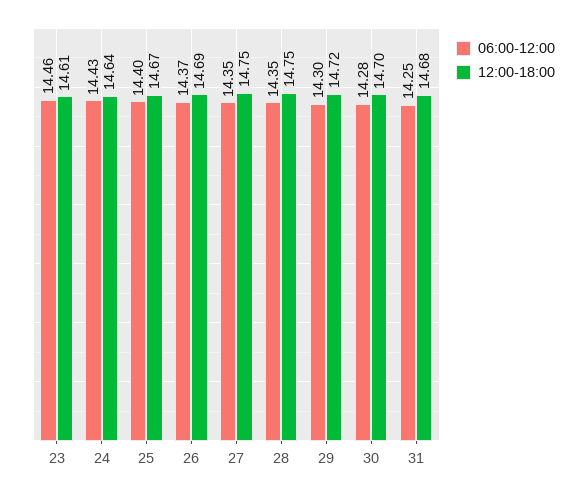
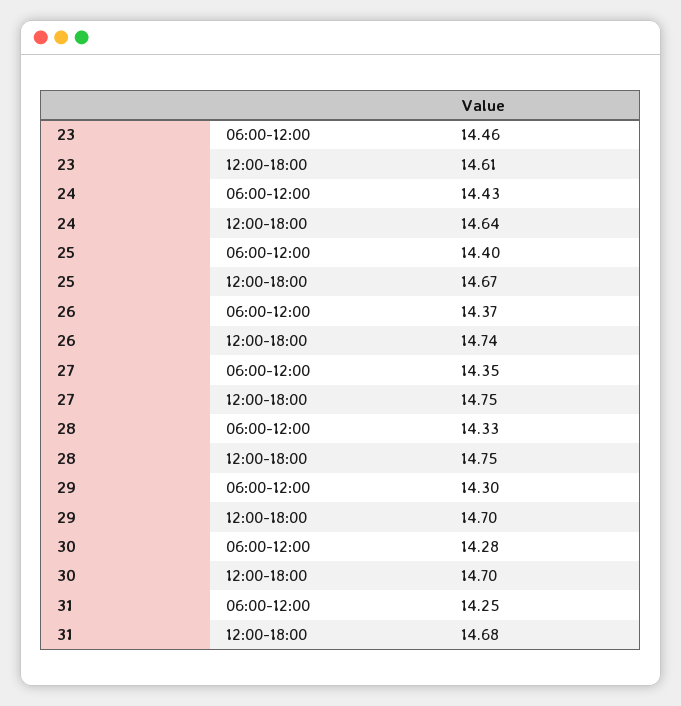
  {
    "06:00-12:00": {
      "23": 14.46,
      "24": 14.43,
      "25": 14.4,
      "26": 14.37,
      "27": 14.35,
-     "28": 14.35,
+     "28": 14.33,
      "29": 14.3,
      "30": 14.28,
      "31": 14.25
    },
    "12:00-18:00": {
      "23": 14.61,
      "24": 14.64,
      "25": 14.67,
-     "26": 14.69,
+     "26": 14.74,
      "27": 14.75,
      "28": 14.75,
-     "29": 14.72,
+     "29": 14.7,
      "30": 14.7,
      "31": 14.68
    }
  }

